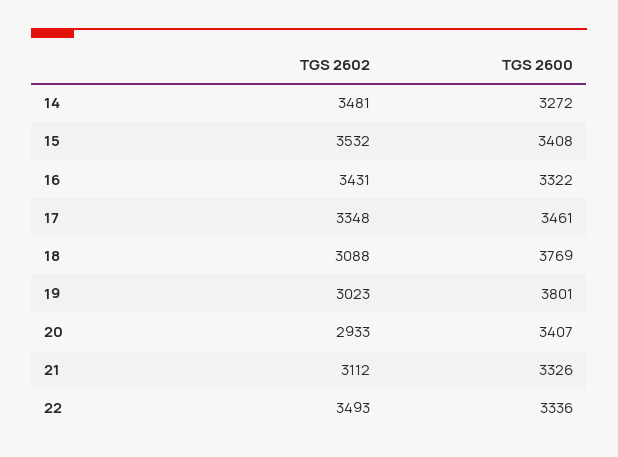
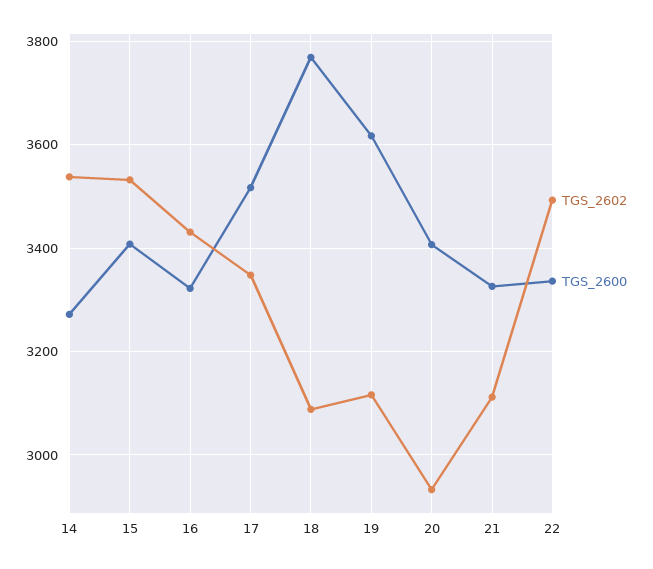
  {
    "TGS 2602": {
-     "14": 3481,
+     "14": 3540,
      "15": 3532,
      "16": 3431,
      "17": 3348,
      "18": 3088,
-     "19": 3023,
+     "19": 3120,
      "20": 2933,
      "21": 3112,
      "22": 3493
    },
    "TGS 2600": {
      "14": 3272,
      "15": 3408,
      "16": 3322,
-     "17": 3461,
+     "17": 3520,
      "18": 3769,
-     "19": 3801,
+     "19": 3620,
      "20": 3407,
      "21": 3326,
      "22": 3336
    }
  }

